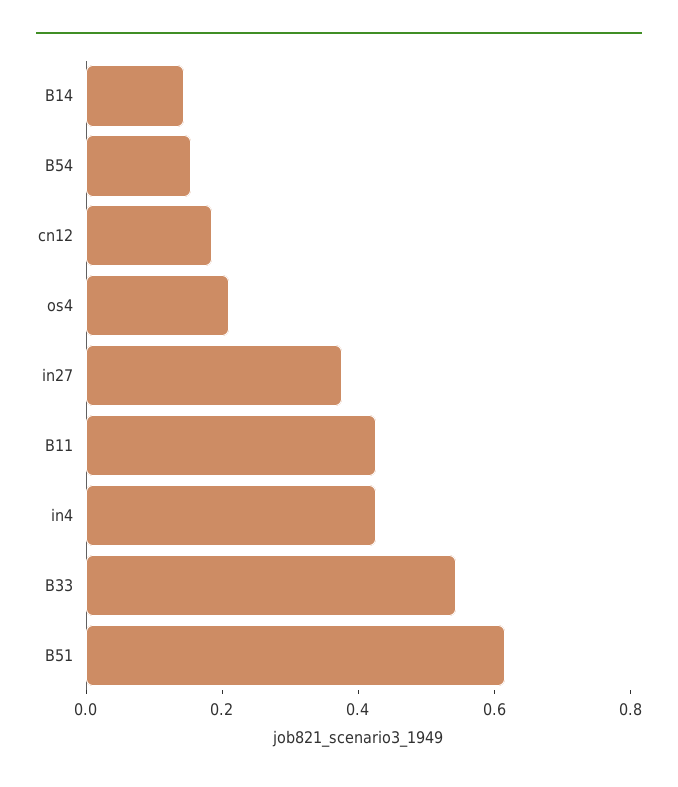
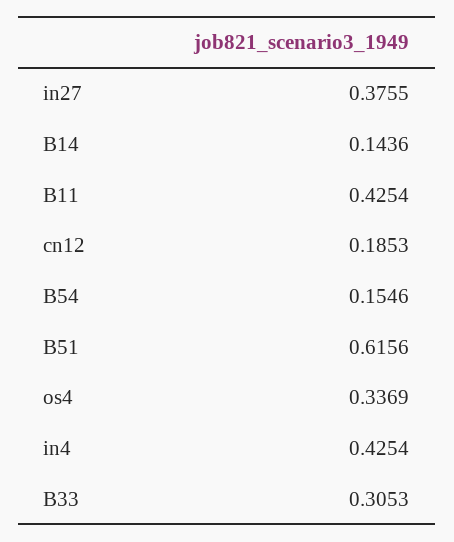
  {
    "B14": 0.1436,
    "B54": 0.1546,
    "cn12": 0.1853,
-   "os4": 0.2,
+   "os4": 0.3369,
    "in27": 0.3755,
    "B11": 0.4254,
    "in4": 0.4254,
-   "B33": 0.55,
+   "B33": 0.3053,
    "B51": 0.6156
  }

